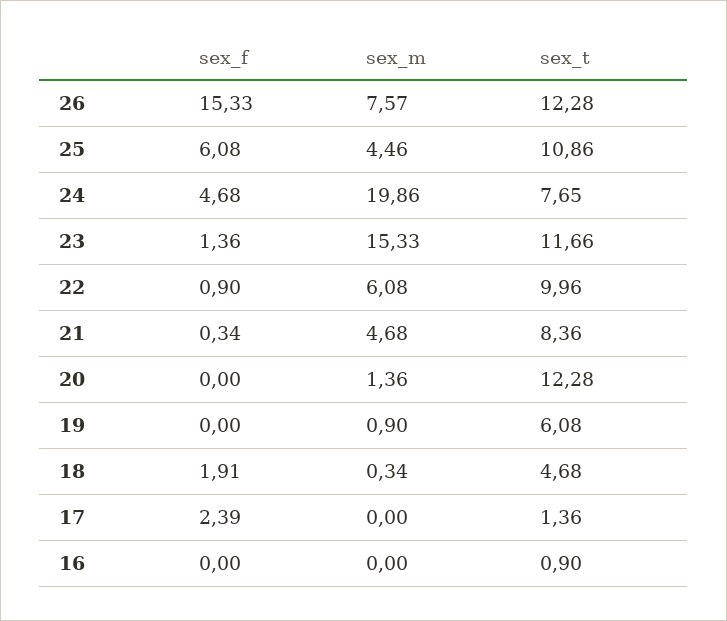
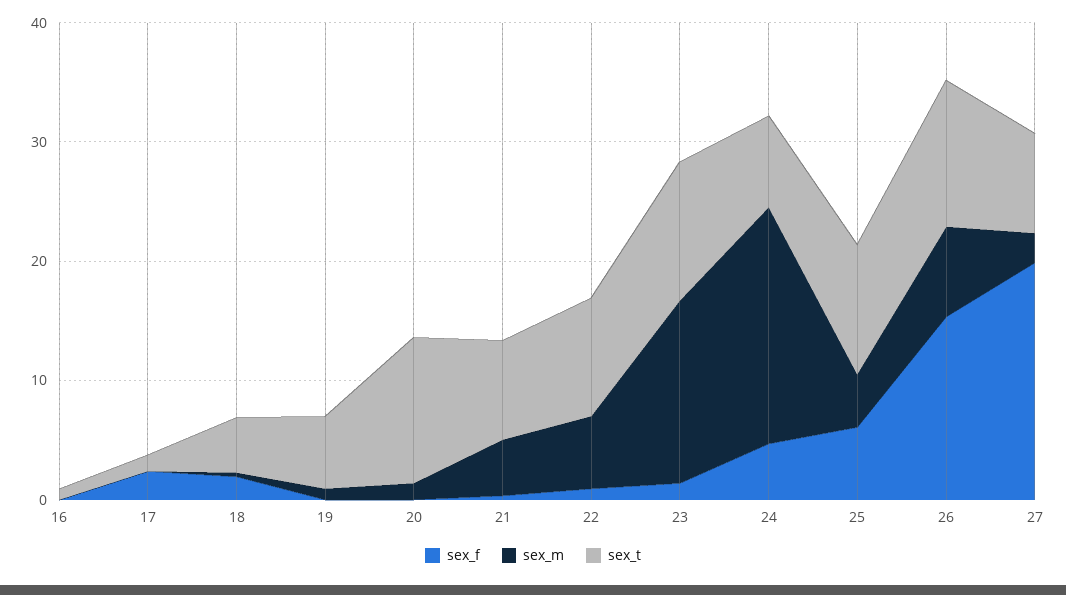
  {
    "sex_f": {
      "26": 15.33,
      "25": 6.08,
      "24": 4.68,
      "23": 1.36,
      "22": 0.9,
      "21": 0.34,
      "20": 0,
      "19": 0,
      "18": 1.91,
      "17": 2.39,
-     "16": 0
+     "16": 0,
+     "27": 20
    },
    "sex_m": {
      "26": 7.57,
      "25": 4.46,
      "24": 19.86,
      "23": 15.33,
      "22": 6.08,
      "21": 4.68,
      "20": 1.36,
      "19": 0.9,
      "18": 0.34,
      "17": 0,
-     "16": 0
+     "16": 0,
+     "27": 2
    },
    "sex_t": {
      "26": 12.28,
      "25": 10.86,
      "24": 7.65,
      "23": 11.66,
      "22": 9.96,
      "21": 8.36,
      "20": 12.28,
      "19": 6.08,
      "18": 4.68,
      "17": 1.36,
-     "16": 0.9
+     "16": 0.9,
+     "27": 8
    }
  }

